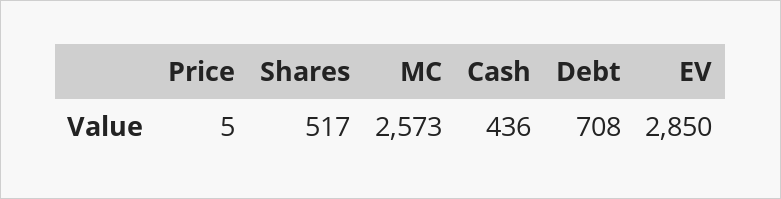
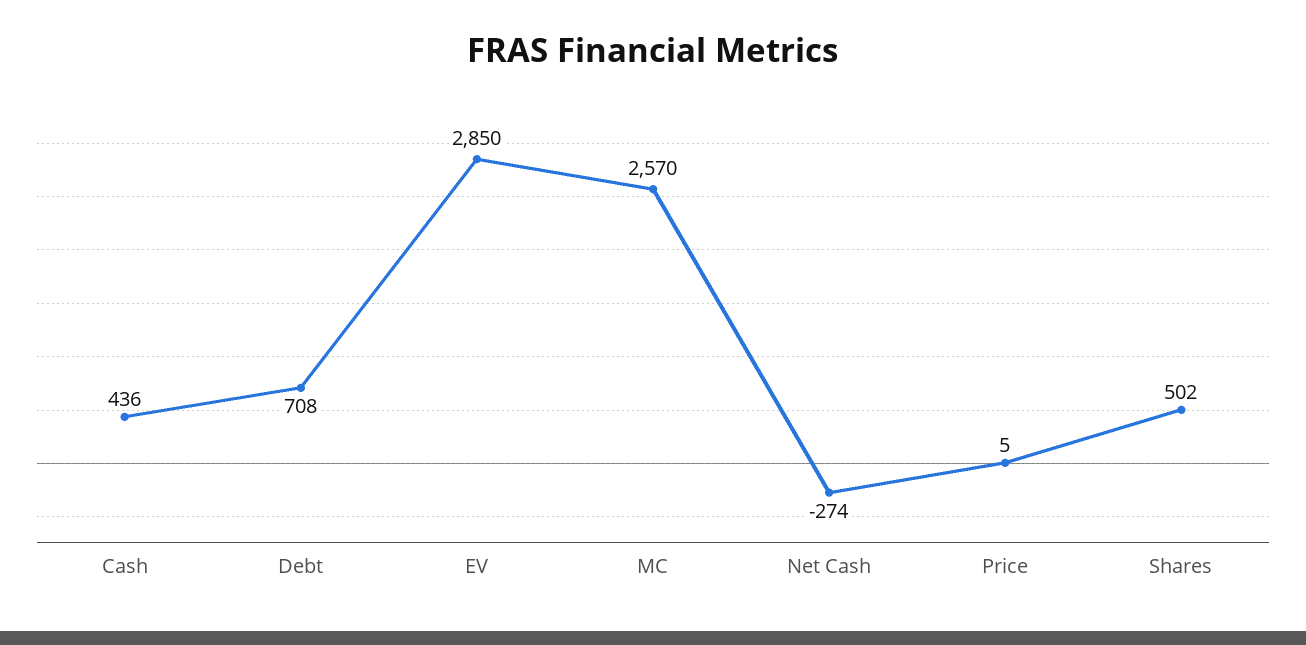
  {
    "Price": 5,
-   "Shares": 517,
+   "Shares": 502,
-   "MC": 2573,
+   "MC": 2570,
    "Cash": 436,
    "Debt": 708,
-   "EV": 2850
+   "EV": 2850,
+   "Net Cash": -274
  }

